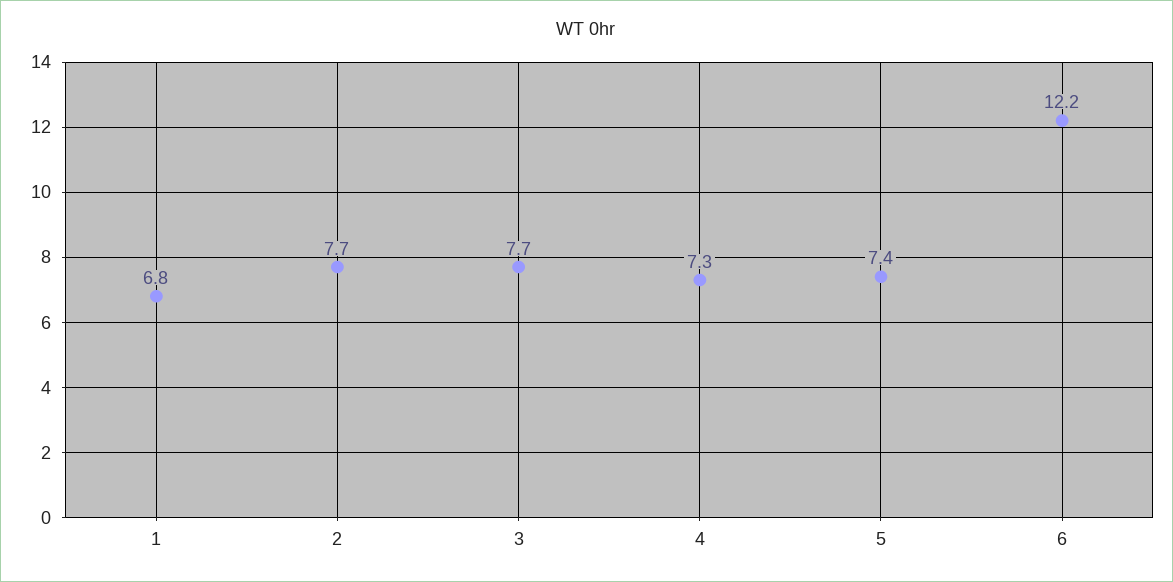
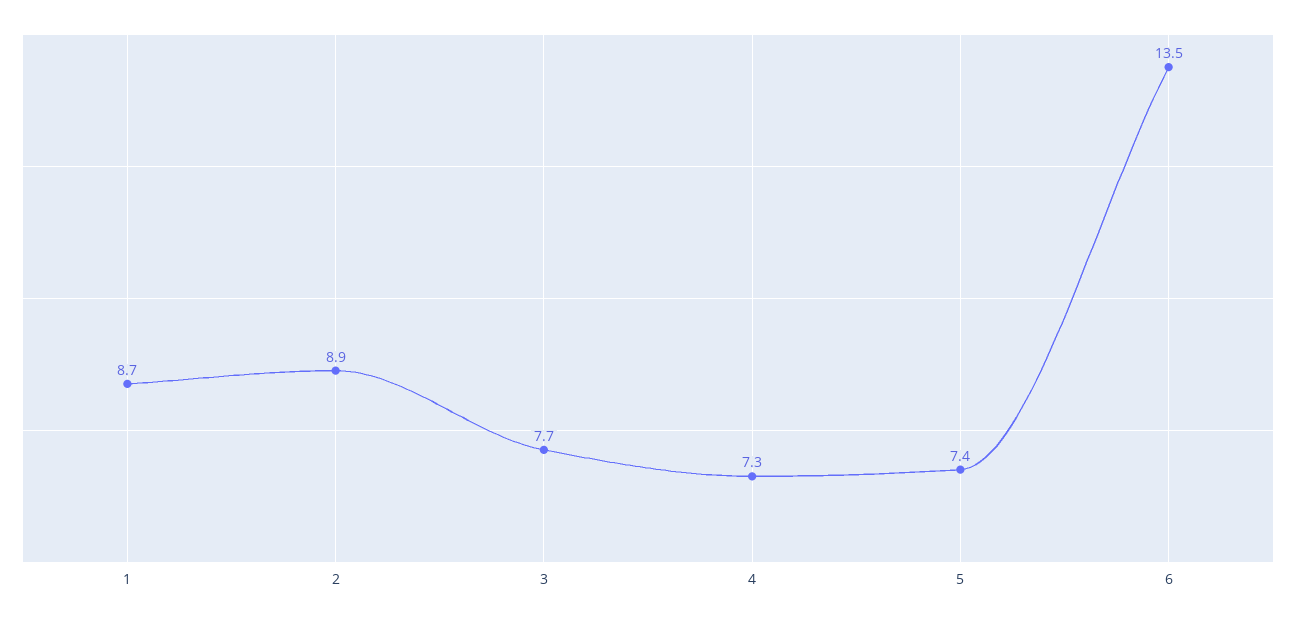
  {
-   "1": 6.8,
+   "1": 8.7,
-   "2": 7.7,
+   "2": 8.9,
    "3": 7.7,
    "4": 7.3,
    "5": 7.4,
-   "6": 12.2
+   "6": 13.5
  }

